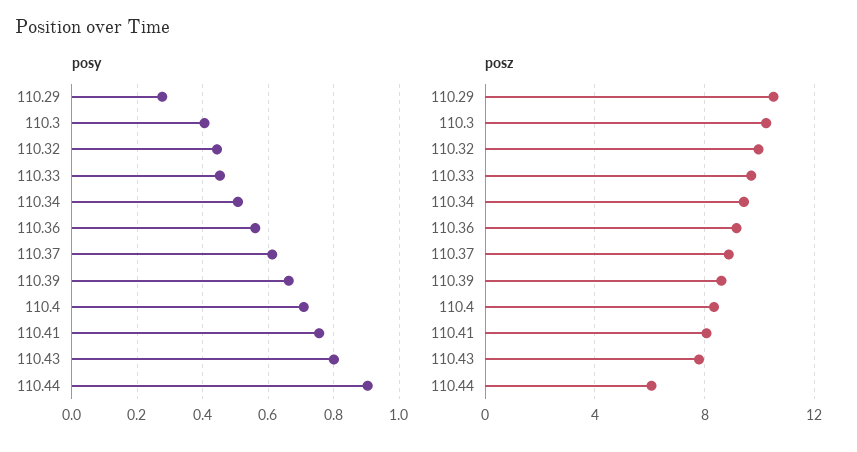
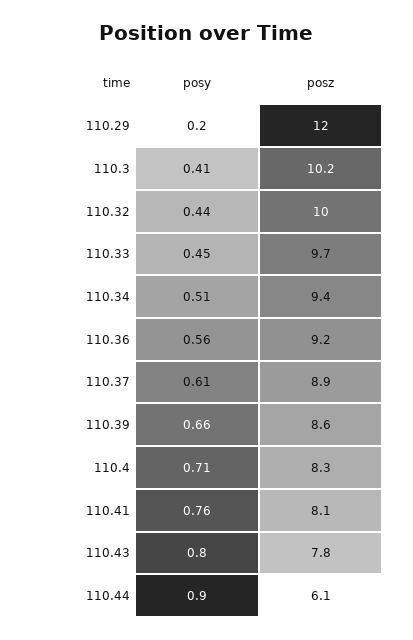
  {
    "posy": {
-     "110.29": 0.28,
+     "110.29": 0.2,
      "110.3": 0.41,
      "110.32": 0.44,
      "110.33": 0.45,
      "110.34": 0.51,
      "110.36": 0.56,
      "110.37": 0.61,
      "110.39": 0.66,
      "110.4": 0.71,
      "110.41": 0.76,
      "110.43": 0.8,
      "110.44": 0.9
    },
    "posz": {
-     "110.29": 10.5,
+     "110.29": 12,
      "110.3": 10.2,
      "110.32": 10,
      "110.33": 9.7,
      "110.34": 9.4,
      "110.36": 9.2,
      "110.37": 8.9,
      "110.39": 8.6,
      "110.4": 8.3,
      "110.41": 8.1,
      "110.43": 7.8,
      "110.44": 6.1
    }
  }

